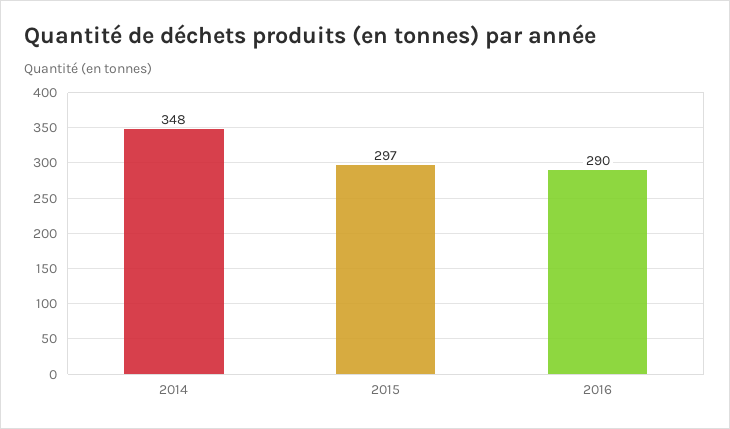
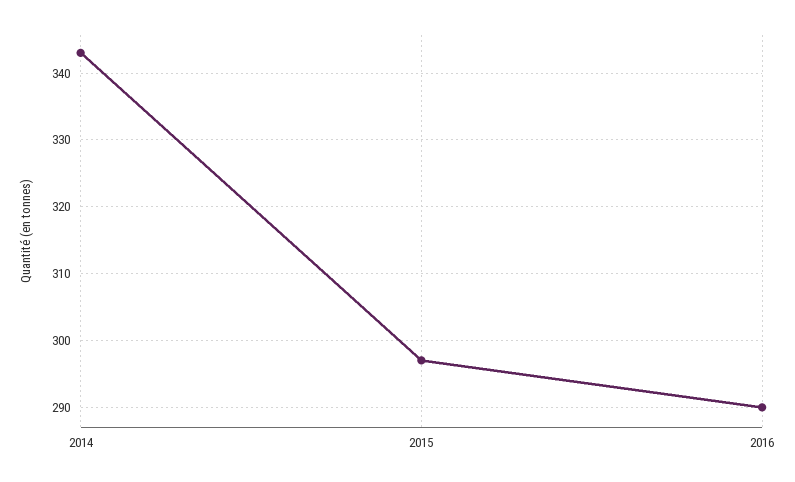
  {
-   "2014": 348,
+   "2014": 343,
    "2015": 297,
    "2016": 290
  }

